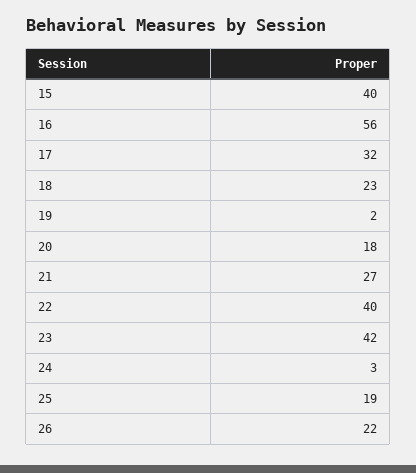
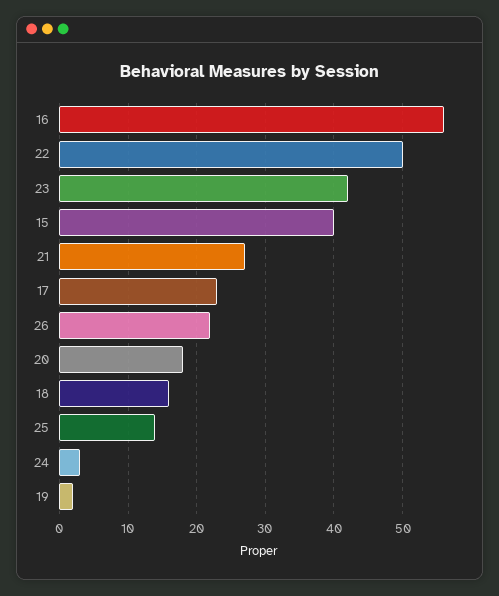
  {
    "15": 40,
    "16": 56,
-   "17": 32,
+   "17": 23,
-   "18": 23,
+   "18": 16,
    "19": 2,
    "20": 18,
    "21": 27,
-   "22": 40,
+   "22": 50,
    "23": 42,
    "24": 3,
-   "25": 19,
+   "25": 14,
    "26": 22
  }

